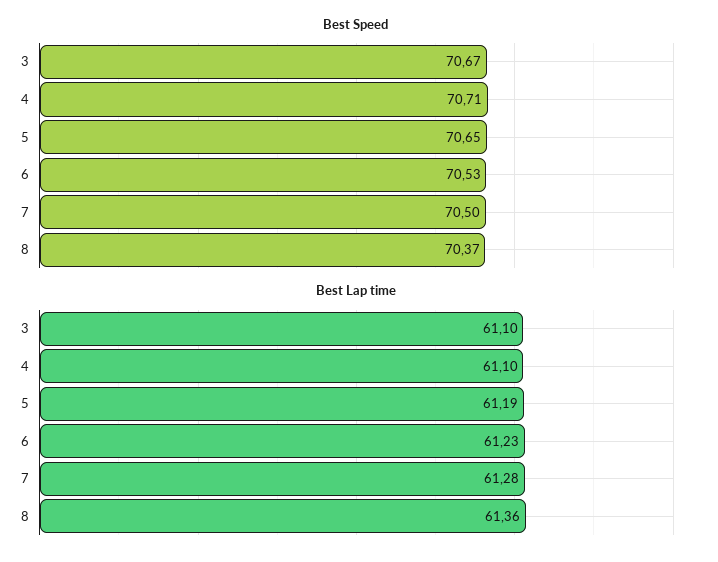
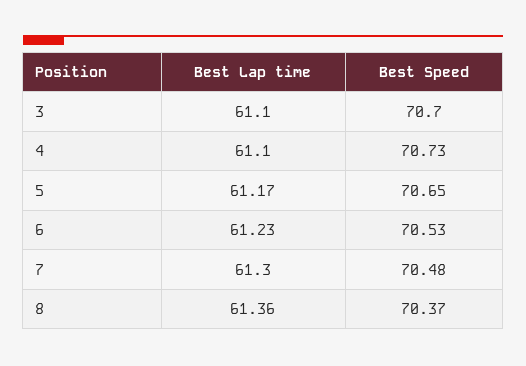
  {
    "Best Speed": {
-     "3": 70.67,
+     "3": 70.7,
-     "4": 70.71,
+     "4": 70.73,
      "5": 70.65,
      "6": 70.53,
-     "7": 70.5,
+     "7": 70.48,
      "8": 70.37
    },
    "Best Lap time": {
      "3": 61.1,
      "4": 61.1,
-     "5": 61.19,
+     "5": 61.17,
      "6": 61.23,
-     "7": 61.28,
+     "7": 61.3,
      "8": 61.36
    }
  }

